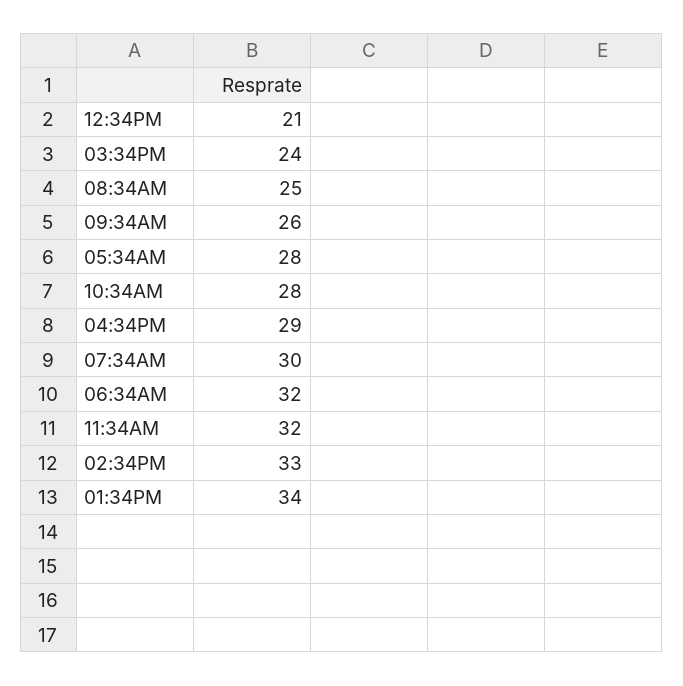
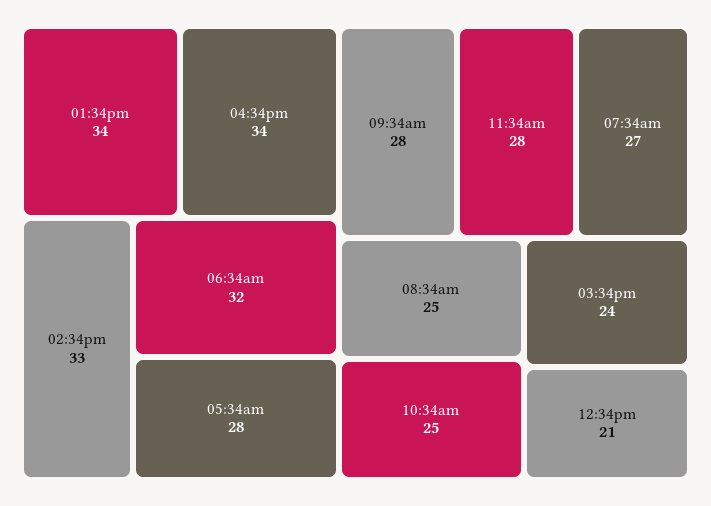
  {
    "12:34PM": 21,
    "03:34PM": 24,
    "08:34AM": 25,
-   "09:34AM": 26,
+   "09:34AM": 28,
    "05:34AM": 28,
-   "10:34AM": 28,
+   "10:34AM": 25,
-   "04:34PM": 29,
+   "04:34PM": 34,
-   "07:34AM": 30,
+   "07:34AM": 27,
    "06:34AM": 32,
-   "11:34AM": 32,
+   "11:34AM": 28,
    "02:34PM": 33,
    "01:34PM": 34
  }

